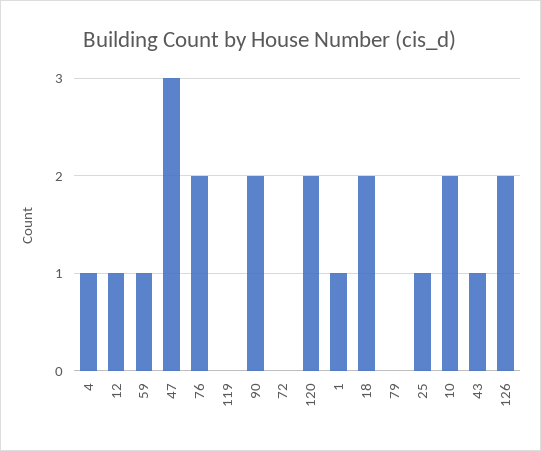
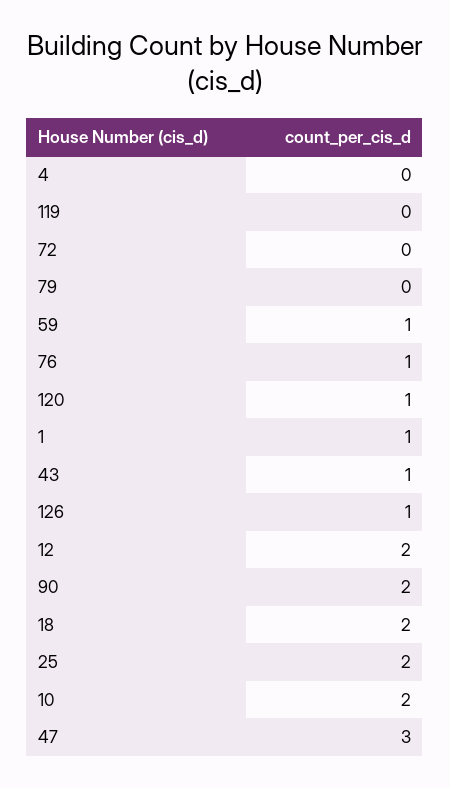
  {
-   "4": 1,
+   "4": 0,
-   "12": 1,
+   "12": 2,
    "59": 1,
    "47": 3,
-   "76": 2,
+   "76": 1,
    "119": 0,
    "90": 2,
    "72": 0,
-   "120": 2,
+   "120": 1,
    "1": 1,
    "18": 2,
    "79": 0,
-   "25": 1,
+   "25": 2,
    "10": 2,
    "43": 1,
-   "126": 2
+   "126": 1
  }

